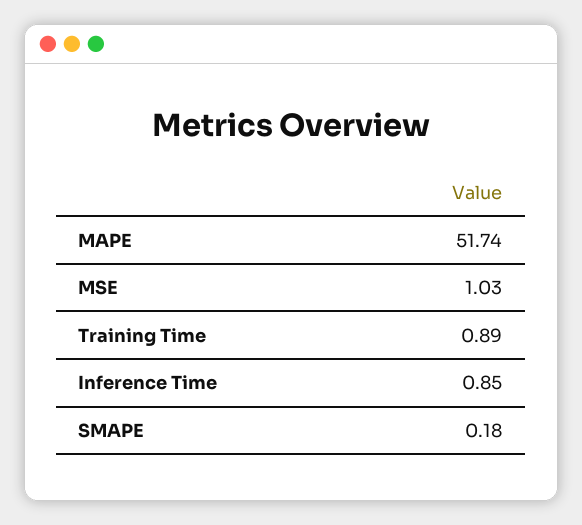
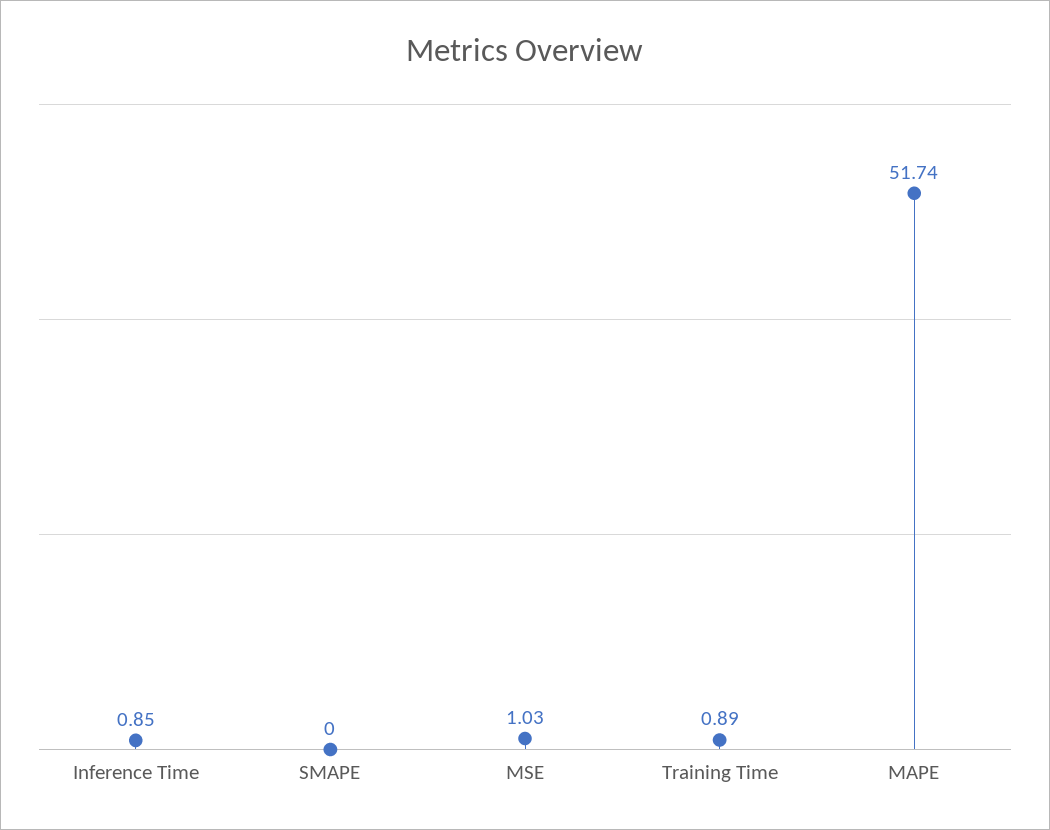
  {
    "MAPE": 51.74,
    "MSE": 1.03,
    "Training Time": 0.89,
    "Inference Time": 0.85,
-   "SMAPE": 0.18
+   "SMAPE": 0
  }

